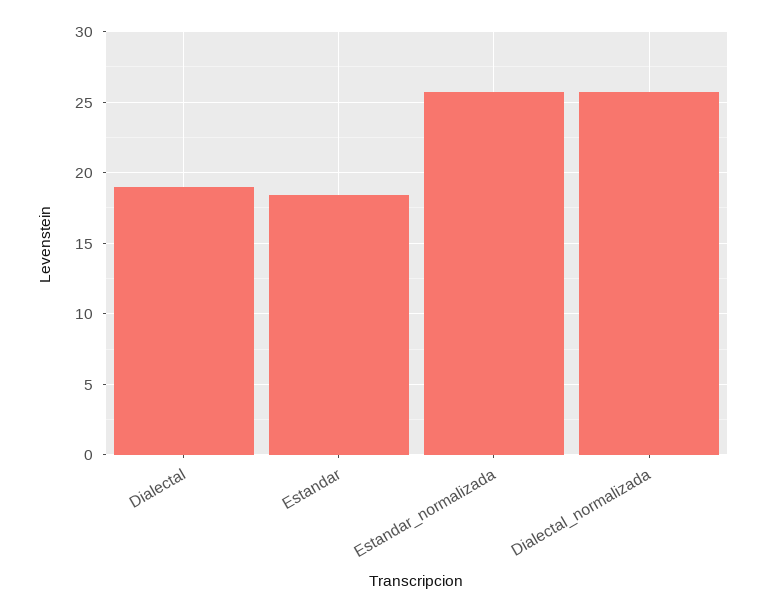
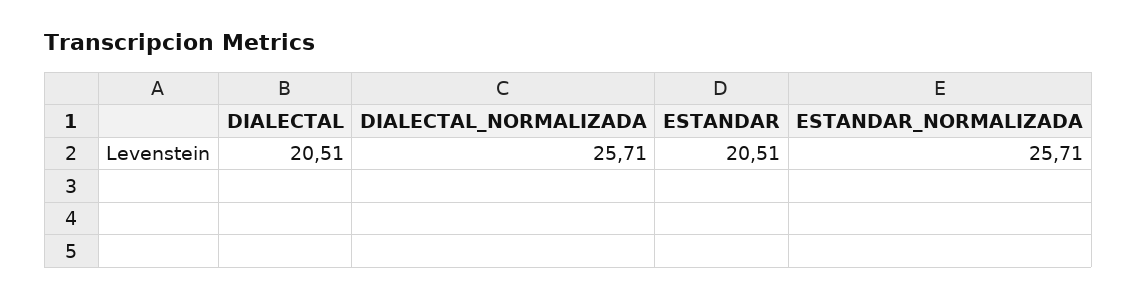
  {
-   "Dialectal": 19,
+   "Dialectal": 20.51,
-   "Estandar": 18.5,
+   "Estandar": 20.51,
    "Estandar_normalizada": 25.71,
    "Dialectal_normalizada": 25.71
  }

